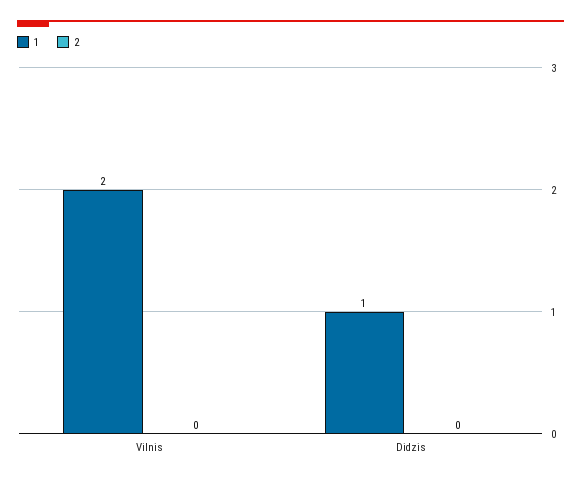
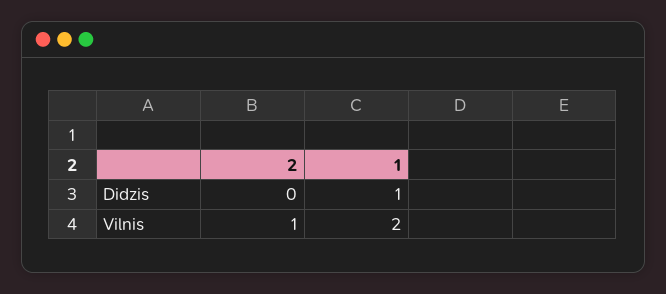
  {
    "1": {
      "Vilnis": 2,
      "Didzis": 1
    },
    "2": {
-     "Vilnis": 0,
+     "Vilnis": 1,
      "Didzis": 0
    }
  }

